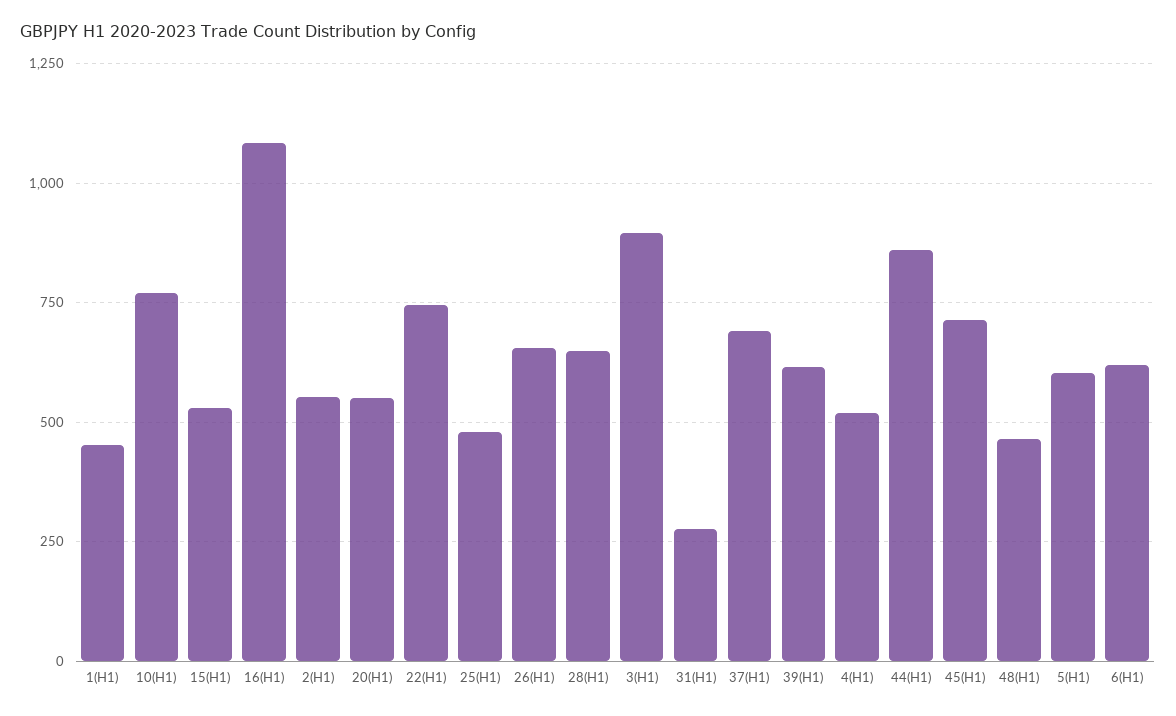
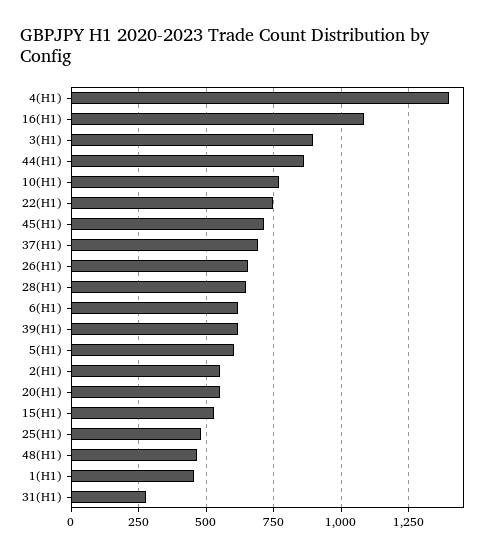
  {
    "1(H1)": 450,
    "10(H1)": 775,
    "15(H1)": 525,
    "16(H1)": 1075,
    "2(H1)": 550,
    "20(H1)": 550,
    "22(H1)": 750,
    "25(H1)": 475,
    "26(H1)": 650,
    "28(H1)": 650,
    "3(H1)": 900,
    "31(H1)": 275,
    "37(H1)": 700,
    "39(H1)": 625,
-   "4(H1)": 525,
+   "4(H1)": 1400,
    "44(H1)": 850,
    "45(H1)": 725,
    "48(H1)": 475,
    "5(H1)": 600,
    "6(H1)": 625
  }

